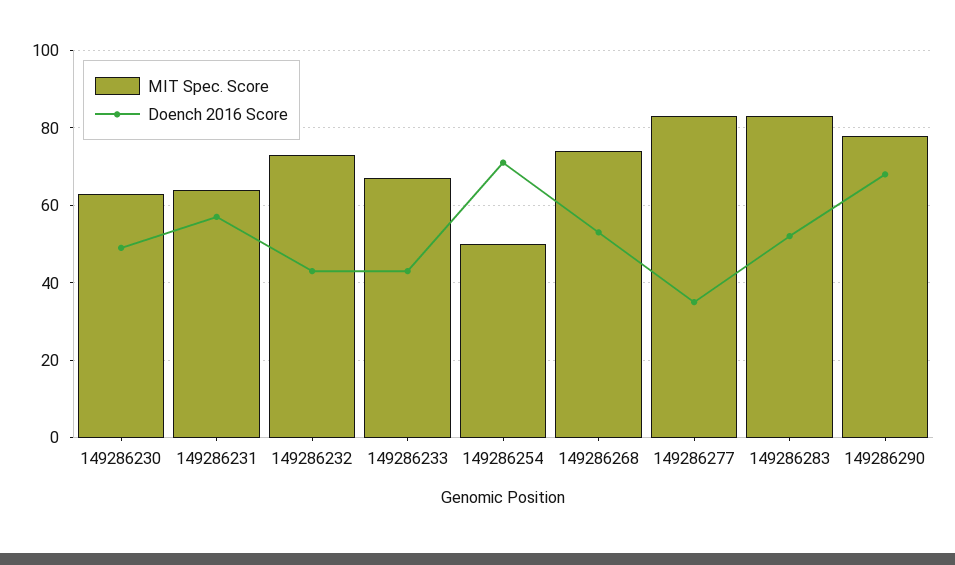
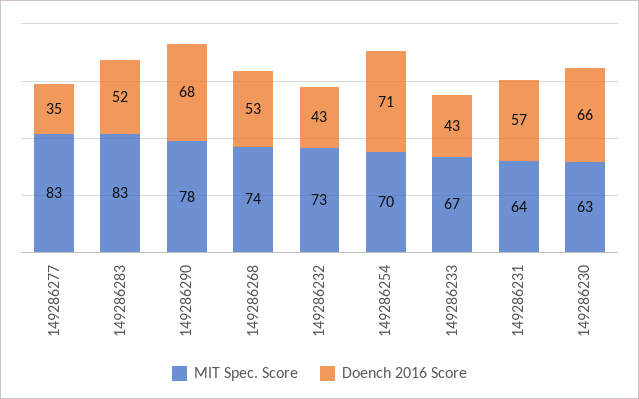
  {
    "MIT Spec. Score": {
      "149286230": 63,
      "149286231": 64,
      "149286232": 73,
      "149286233": 67,
-     "149286254": 50,
+     "149286254": 70,
      "149286268": 74,
      "149286277": 83,
      "149286283": 83,
      "149286290": 78
    },
    "Doench 2016 Score": {
-     "149286230": 50,
+     "149286230": 66,
      "149286231": 57,
      "149286232": 43,
      "149286233": 43,
      "149286254": 71,
      "149286268": 53,
      "149286277": 35,
      "149286283": 52,
      "149286290": 68
    }
  }

